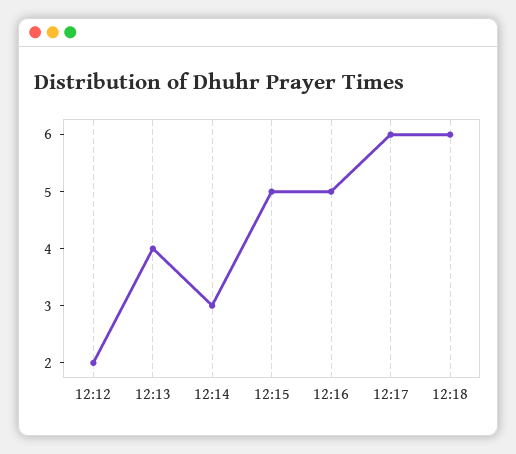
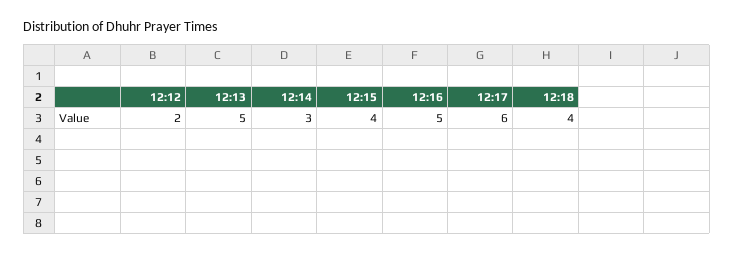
  {
    "12:12": 2,
-   "12:13": 4,
+   "12:13": 5,
    "12:14": 3,
-   "12:15": 5,
+   "12:15": 4,
    "12:16": 5,
    "12:17": 6,
-   "12:18": 6
+   "12:18": 4
  }

